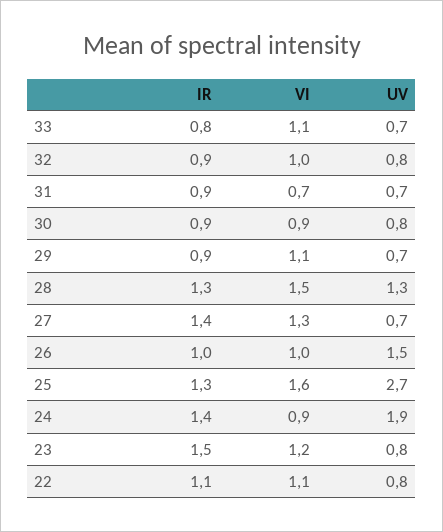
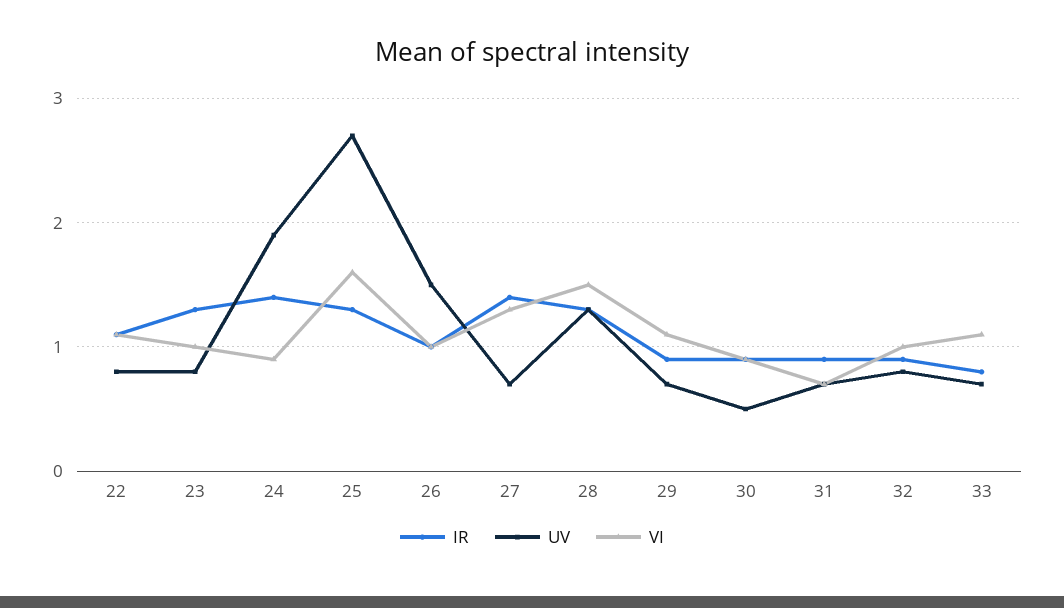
  {
    "IR": {
      "33": 0.8,
      "32": 0.9,
      "31": 0.9,
      "30": 0.9,
      "29": 0.9,
      "28": 1.3,
      "27": 1.4,
      "26": 1,
      "25": 1.3,
      "24": 1.4,
-     "23": 1.5,
+     "23": 1.3,
      "22": 1.1
    },
    "VI": {
      "33": 1.1,
      "32": 1,
      "31": 0.7,
      "30": 0.9,
      "29": 1.1,
      "28": 1.5,
      "27": 1.3,
      "26": 1,
      "25": 1.6,
      "24": 0.9,
-     "23": 1.2,
+     "23": 1,
      "22": 1.1
    },
    "UV": {
      "33": 0.7,
      "32": 0.8,
      "31": 0.7,
-     "30": 0.8,
+     "30": 0.5,
      "29": 0.7,
      "28": 1.3,
      "27": 0.7,
      "26": 1.5,
      "25": 2.7,
      "24": 1.9,
      "23": 0.8,
      "22": 0.8
    }
  }

